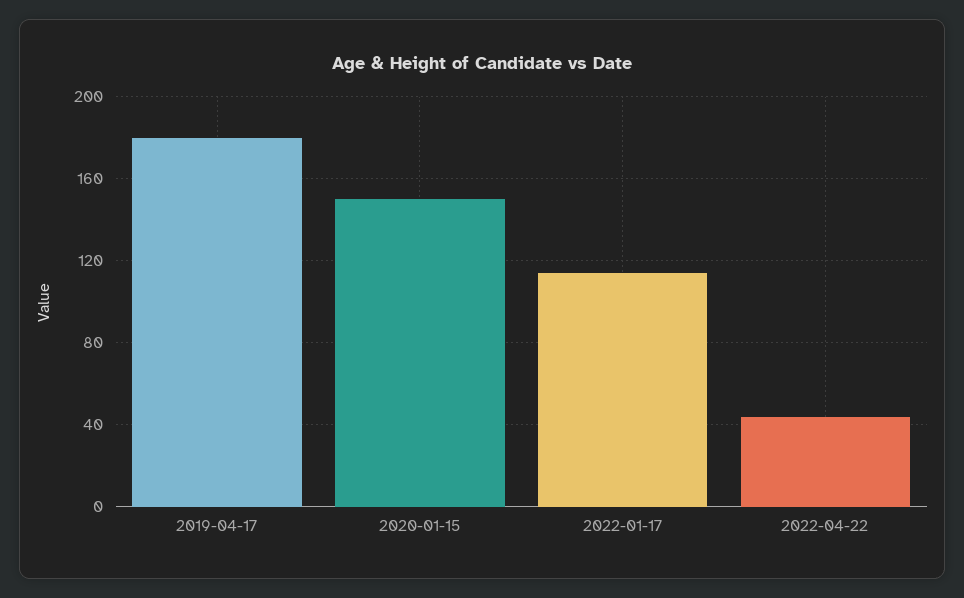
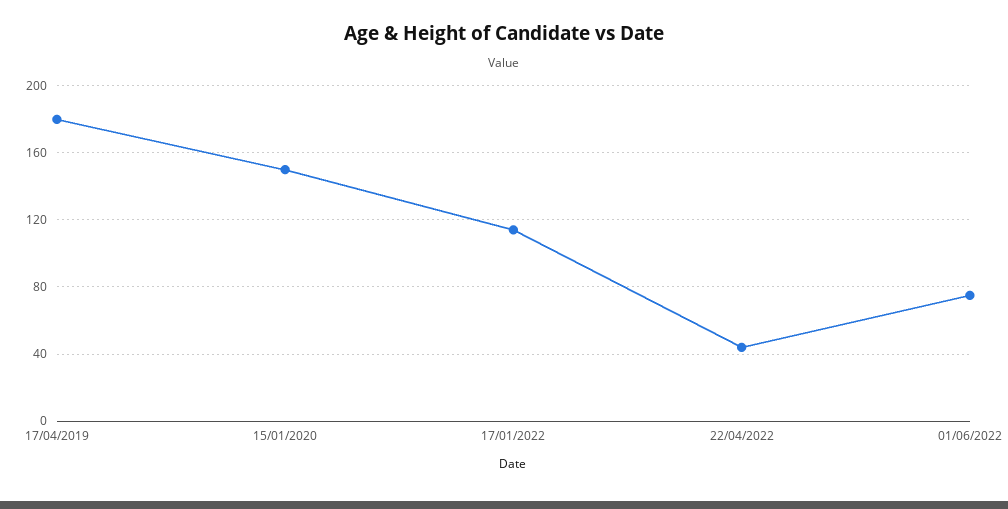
  {
    "2019-04-17": 180,
    "2020-01-15": 150,
    "2022-01-17": 115,
-   "2022-04-22": 45
+   "2022-04-22": 45,
+   "01/06/2022": 75
  }

